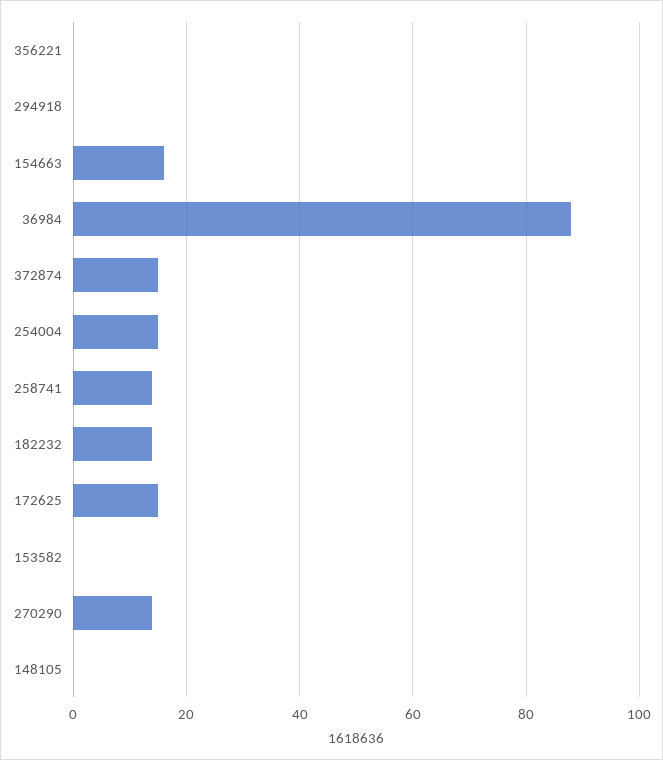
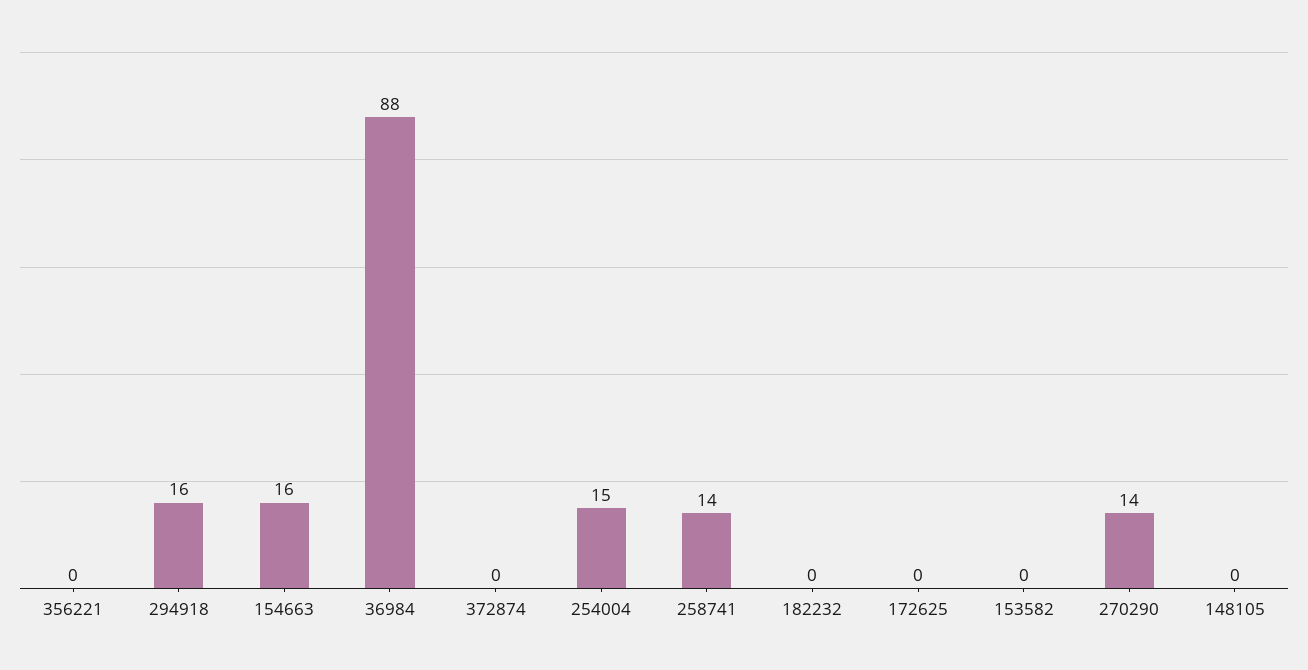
  {
    "356221": 0,
-   "294918": 0,
+   "294918": 16,
    "154663": 16,
    "36984": 88,
-   "372874": 15,
+   "372874": 0,
    "254004": 15,
    "258741": 14,
-   "182232": 15,
+   "182232": 0,
-   "172625": 15,
+   "172625": 0,
    "153582": 0,
    "270290": 14,
    "148105": 0
  }

